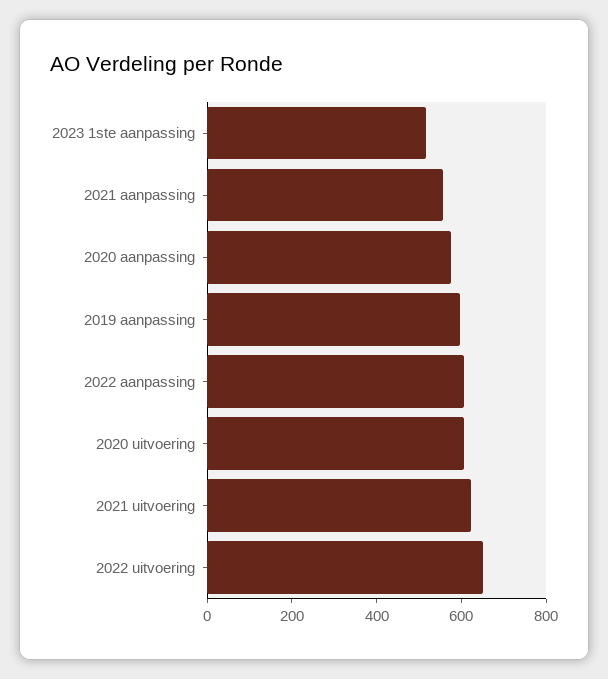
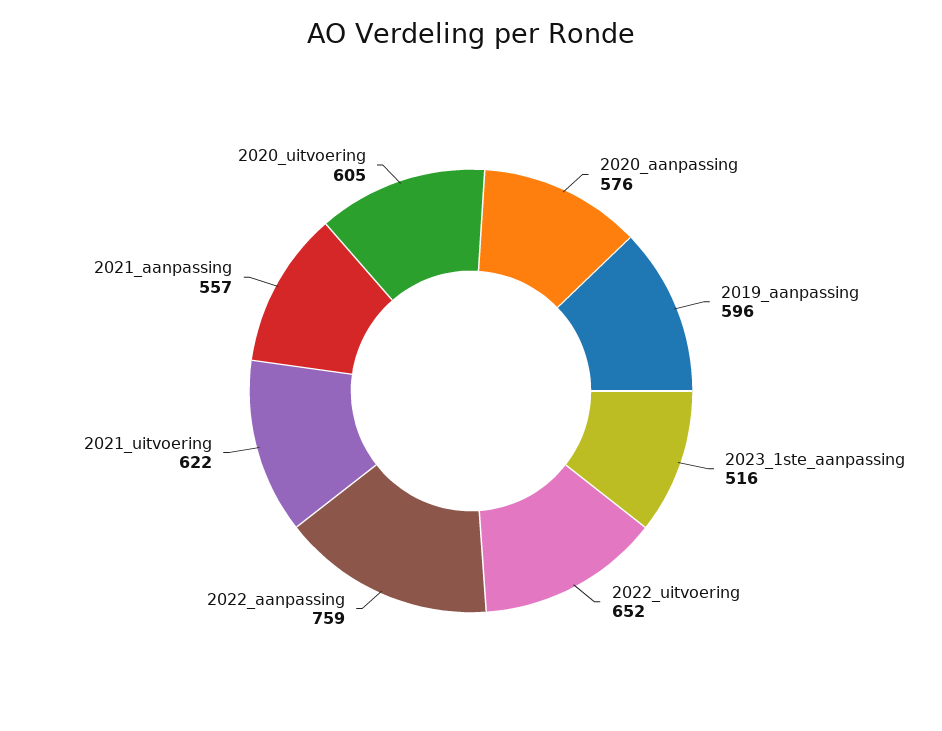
  {
    "2023 1ste aanpassing": 516,
    "2021 aanpassing": 557,
    "2020 aanpassing": 576,
    "2019 aanpassing": 596,
-   "2022 aanpassing": 600,
+   "2022 aanpassing": 759,
    "2020 uitvoering": 605,
    "2021 uitvoering": 622,
    "2022 uitvoering": 652
  }

